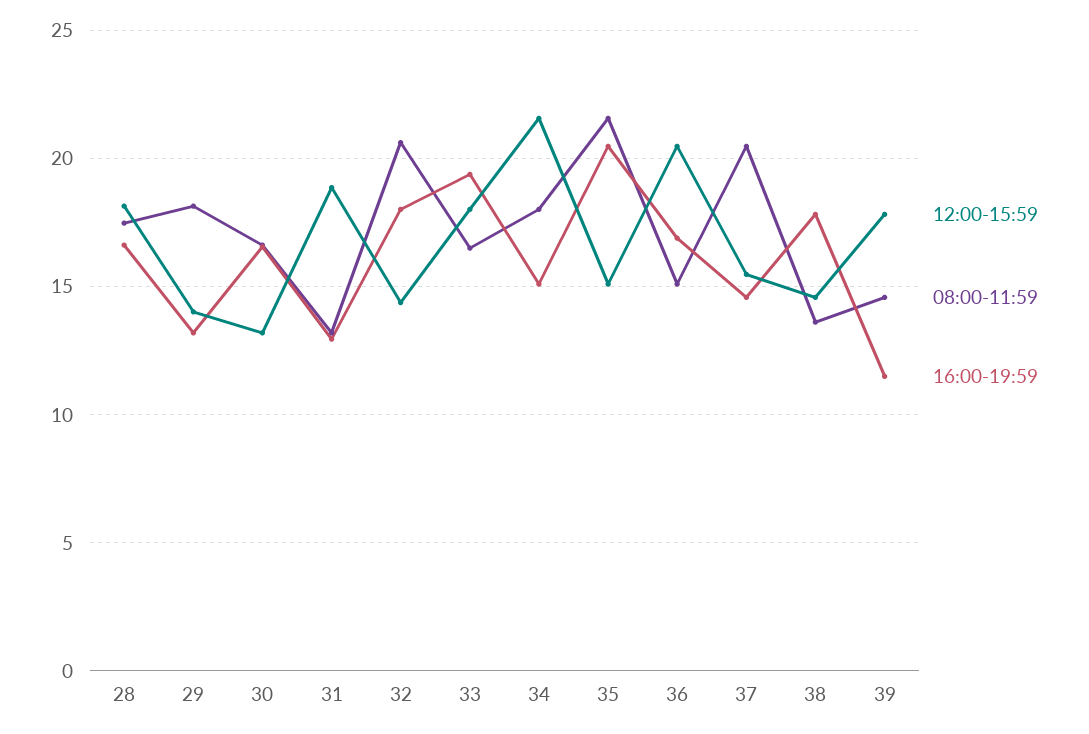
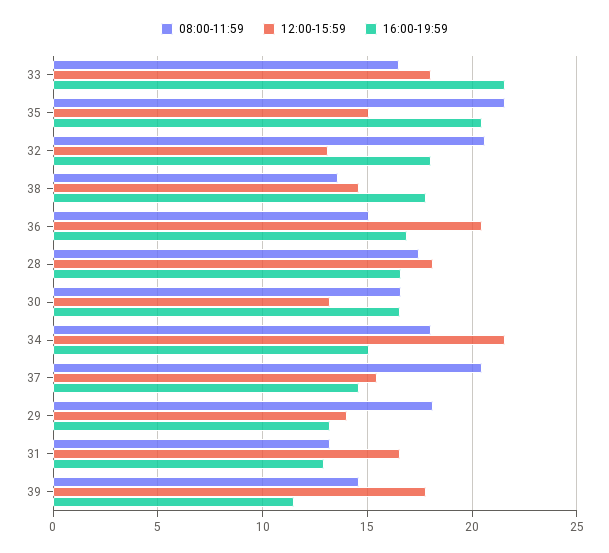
  {
    "12:00-15:59": {
      "28": 18,
      "29": 14,
      "30": 13,
-     "31": 19,
+     "31": 16.5,
-     "32": 14.5,
+     "32": 13,
      "33": 18,
      "34": 21.5,
      "35": 15,
      "36": 20.5,
      "37": 15.5,
      "38": 14.5,
      "39": 18
    },
    "08:00-11:59": {
      "28": 17.5,
      "29": 18,
      "30": 16.5,
      "31": 13,
      "32": 20.5,
      "33": 16.5,
      "34": 18,
      "35": 21.5,
      "36": 15,
      "37": 20.5,
      "38": 13.5,
      "39": 14.5
    },
    "16:00-19:59": {
      "28": 16.5,
      "29": 13,
      "30": 16.5,
      "31": 13,
      "32": 18,
-     "33": 19.5,
+     "33": 21.5,
      "34": 15,
      "35": 20.5,
      "36": 17,
      "37": 14.5,
      "38": 18,
      "39": 11.5
    }
  }

